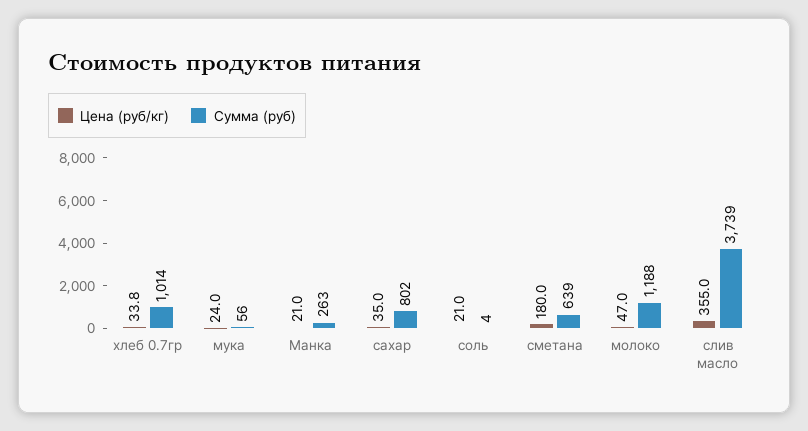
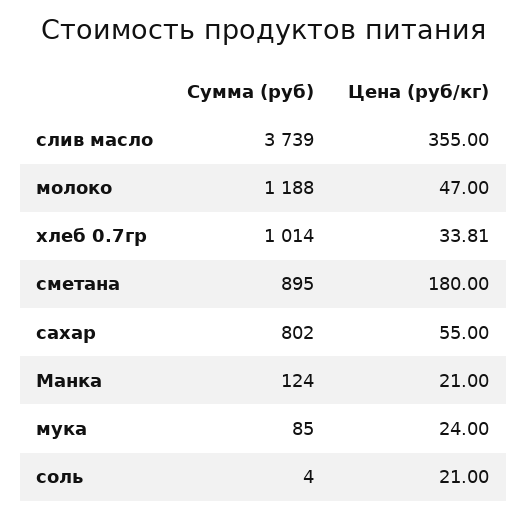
  {
    "Цена (руб/кг)": {
      "хлеб 0.7гр": 33.81,
      "мука": 24,
      "Манка": 21,
-     "сахар": 35,
+     "сахар": 55,
      "соль": 21,
      "сметана": 180,
      "молоко": 47,
      "слив масло": 355
    },
    "Сумма (руб)": {
      "хлеб 0.7гр": 1014,
-     "мука": 56,
+     "мука": 85,
-     "Манка": 263,
+     "Манка": 124,
      "сахар": 802,
      "соль": 4,
-     "сметана": 639,
+     "сметана": 895,
      "молоко": 1188,
      "слив масло": 3739
    }
  }

